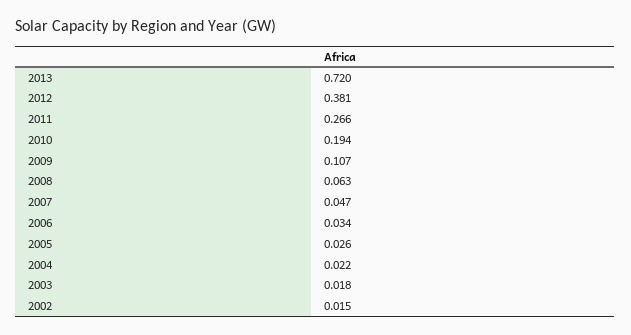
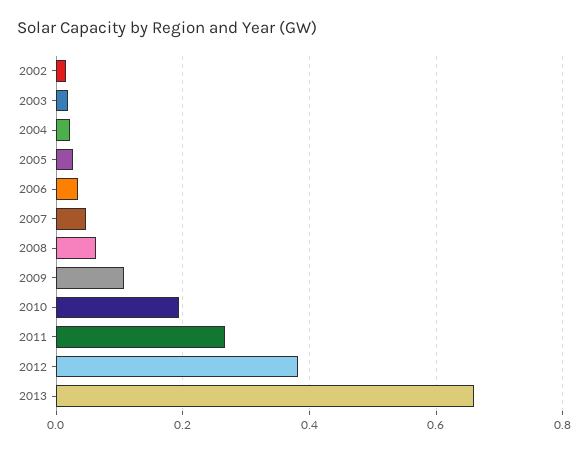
  {
-   "2013": 0.72,
+   "2013": 0.66,
    "2012": 0.381,
    "2011": 0.266,
    "2010": 0.194,
    "2009": 0.107,
    "2008": 0.063,
    "2007": 0.047,
    "2006": 0.034,
    "2005": 0.026,
    "2004": 0.022,
    "2003": 0.018,
    "2002": 0.015
  }

